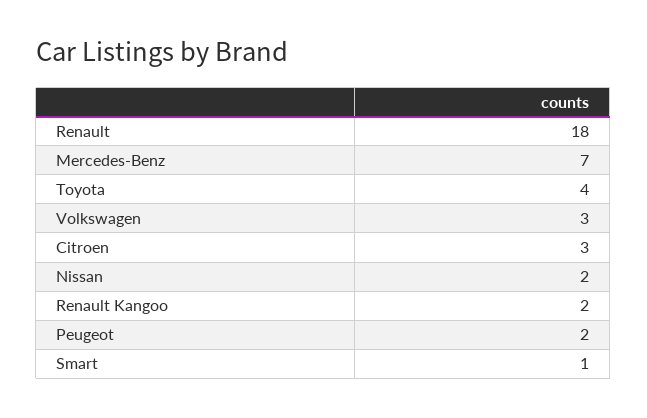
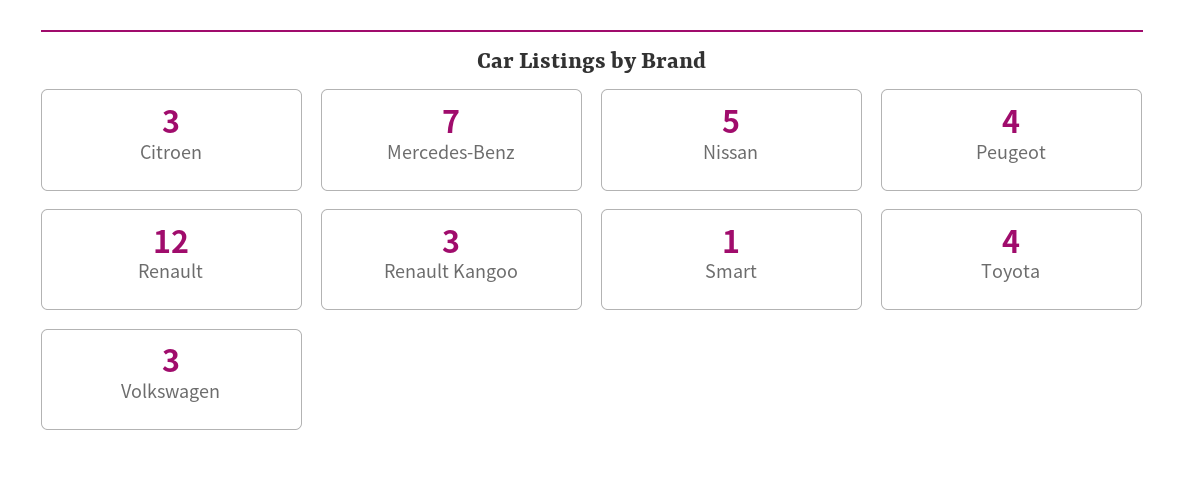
  {
-   "Renault": 18,
+   "Renault": 12,
    "Mercedes-Benz": 7,
    "Toyota": 4,
    "Volkswagen": 3,
    "Citroen": 3,
-   "Nissan": 2,
+   "Nissan": 5,
-   "Renault Kangoo": 2,
+   "Renault Kangoo": 3,
-   "Peugeot": 2,
+   "Peugeot": 4,
    "Smart": 1
  }

